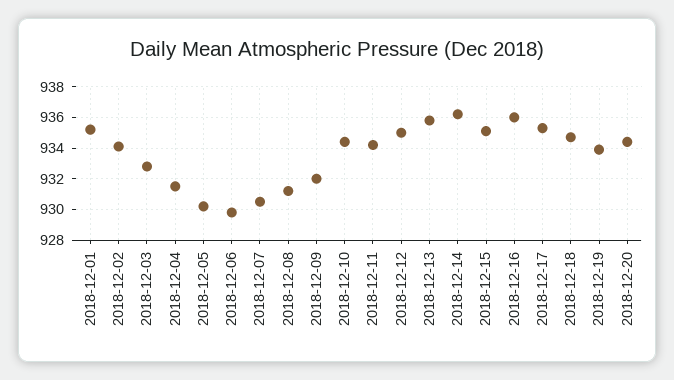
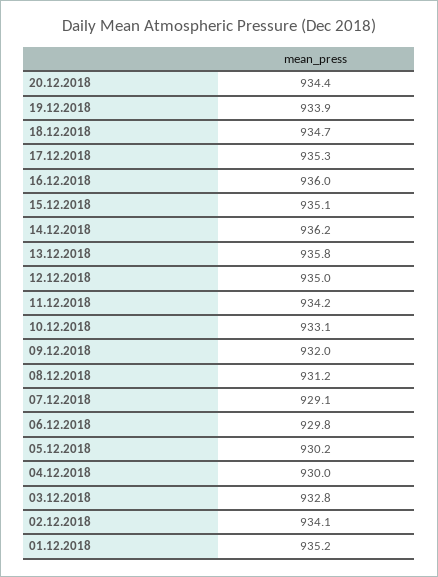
  {
    "2018-12-01": 935.2,
    "2018-12-02": 934.1,
    "2018-12-03": 932.8,
-   "2018-12-04": 931.5,
+   "2018-12-04": 930,
    "2018-12-05": 930.2,
    "2018-12-06": 929.8,
-   "2018-12-07": 930.5,
+   "2018-12-07": 929.1,
    "2018-12-08": 931.2,
    "2018-12-09": 932,
-   "2018-12-10": 934.5,
+   "2018-12-10": 933.1,
    "2018-12-11": 934.2,
    "2018-12-12": 935,
    "2018-12-13": 935.8,
    "2018-12-14": 936.2,
    "2018-12-15": 935.1,
    "2018-12-16": 936,
    "2018-12-17": 935.3,
    "2018-12-18": 934.7,
    "2018-12-19": 933.9,
    "2018-12-20": 934.4
  }

